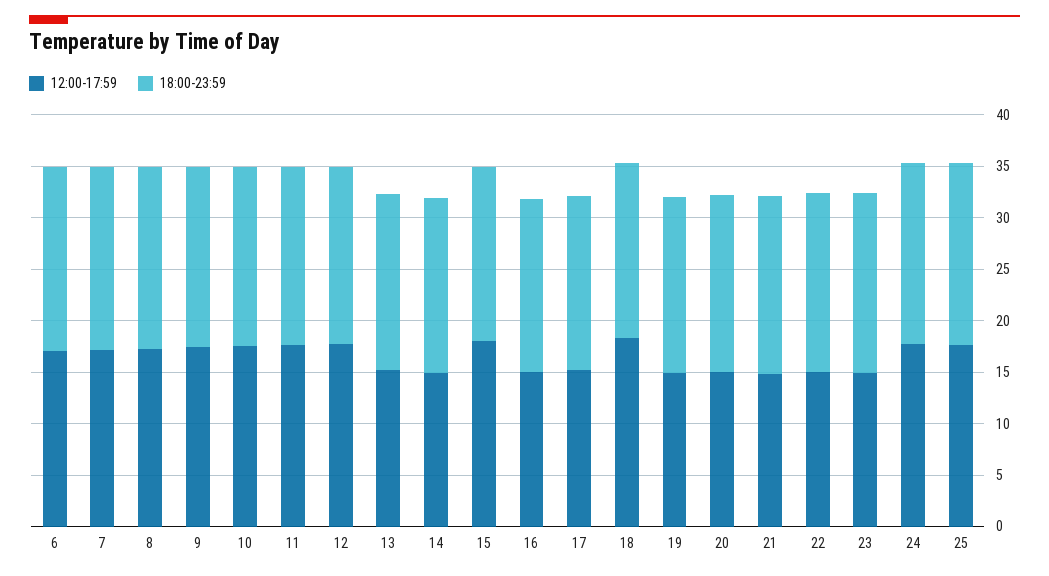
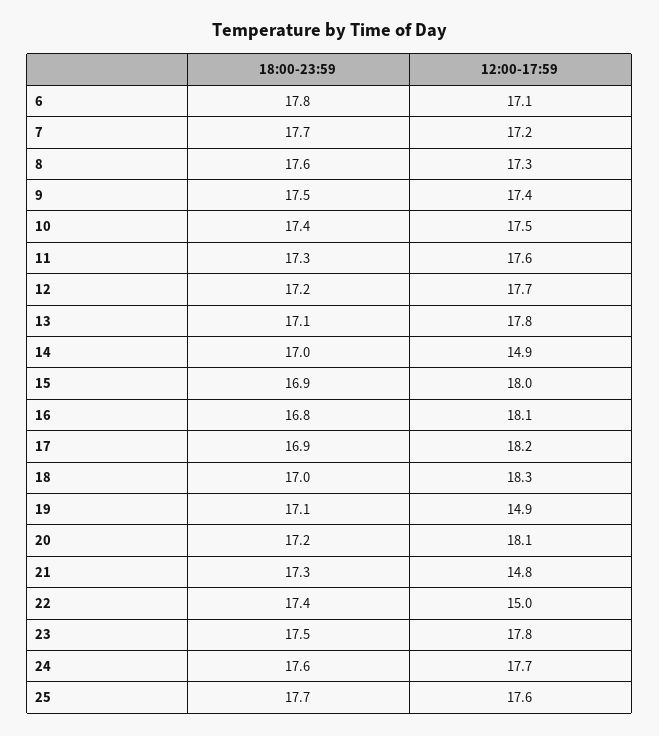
  {
    "12:00-17:59": {
      "6": 17.1,
      "7": 17.2,
      "8": 17.3,
      "9": 17.4,
      "10": 17.5,
      "11": 17.6,
      "12": 17.7,
-     "13": 15,
+     "13": 17.8,
      "14": 14.9,
      "15": 18,
-     "16": 15,
+     "16": 18.1,
-     "17": 15,
+     "17": 18.2,
      "18": 18.3,
      "19": 14.9,
-     "20": 15,
+     "20": 18.1,
      "21": 14.8,
      "22": 15,
-     "23": 15,
+     "23": 17.8,
      "24": 17.7,
      "25": 17.6
    },
    "18:00-23:59": {
      "6": 17.8,
      "7": 17.7,
      "8": 17.6,
      "9": 17.5,
      "10": 17.4,
      "11": 17.3,
      "12": 17.2,
      "13": 17.1,
      "14": 17,
      "15": 16.9,
      "16": 16.8,
      "17": 16.9,
      "18": 17,
      "19": 17.1,
      "20": 17.2,
      "21": 17.3,
      "22": 17.4,
      "23": 17.5,
      "24": 17.6,
      "25": 17.7
    }
  }

